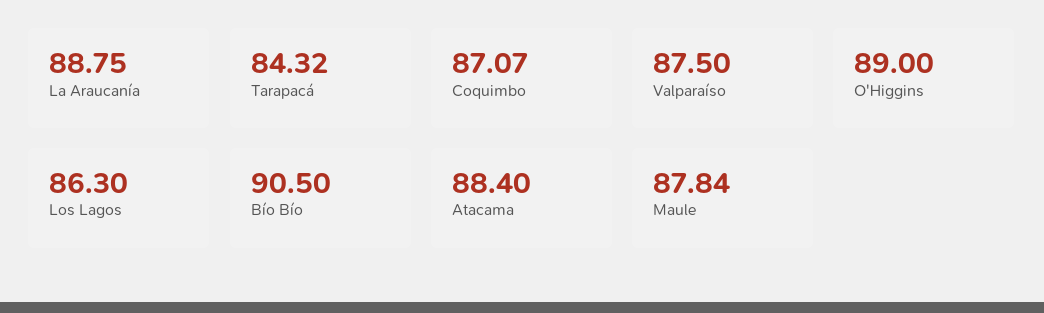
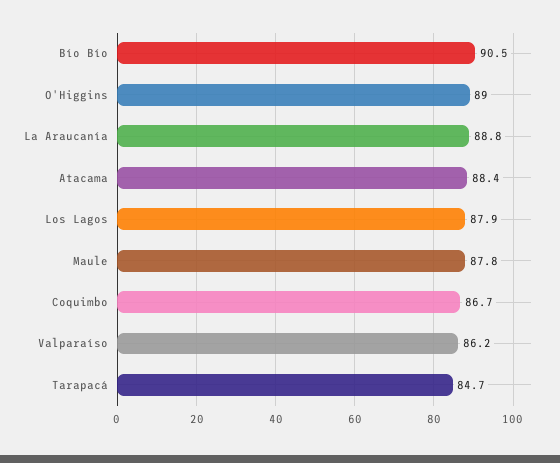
  {
    "La Araucanía": 88.75,
-   "Tarapacá": 84.32,
+   "Tarapacá": 84.7,
-   "Coquimbo": 87.07,
+   "Coquimbo": 86.7,
-   "Valparaíso": 87.5,
+   "Valparaíso": 86.2,
    "O'Higgins": 89,
-   "Los Lagos": 86.3,
+   "Los Lagos": 87.9,
    "Bío Bío": 90.5,
    "Atacama": 88.4,
    "Maule": 87.84
  }

